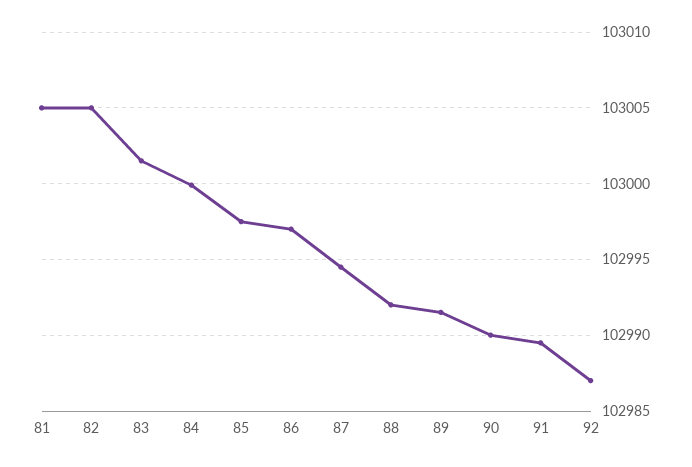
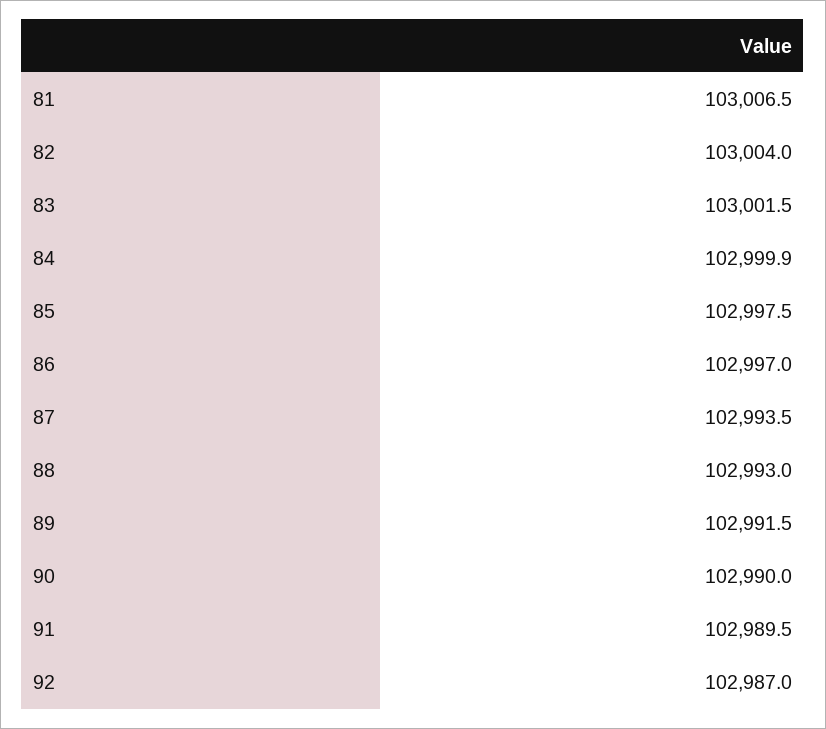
  {
-   "81": 103005,
+   "81": 103006.5,
-   "82": 103005,
+   "82": 103004,
    "83": 103001.5,
    "84": 102999.9,
    "85": 102997.5,
    "86": 102997,
-   "87": 102994.5,
+   "87": 102993.5,
-   "88": 102992,
+   "88": 102993,
    "89": 102991.5,
    "90": 102990,
    "91": 102989.5,
    "92": 102987
  }

